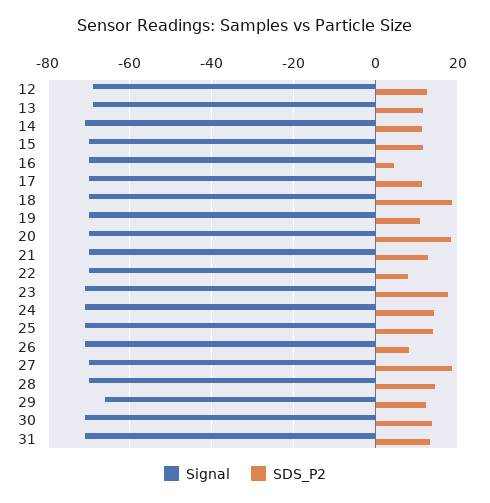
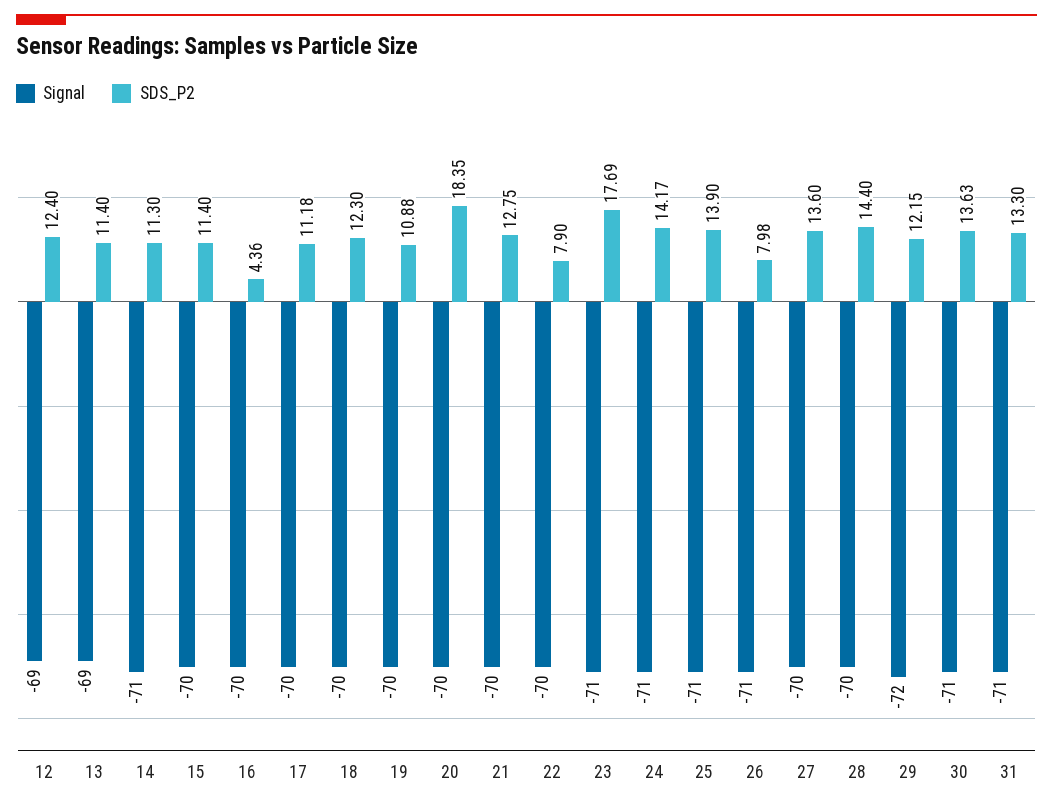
  {
    "Signal": {
      "12": -69,
      "13": -69,
      "14": -71,
      "15": -70,
      "16": -70,
      "17": -70,
      "18": -70,
      "19": -70,
      "20": -70,
      "21": -70,
      "22": -70,
      "23": -71,
      "24": -71,
      "25": -71,
      "26": -71,
      "27": -70,
      "28": -70,
-     "29": -66,
+     "29": -72,
      "30": -71,
      "31": -71
    },
    "SDS_P2": {
      "12": 12.4,
      "13": 11.4,
      "14": 11.3,
      "15": 11.4,
      "16": 4.36,
      "17": 11.18,
-     "18": 18,
+     "18": 12.3,
      "19": 10.88,
      "20": 18.35,
      "21": 12.75,
      "22": 7.9,
      "23": 17.69,
      "24": 14.17,
      "25": 13.9,
      "26": 7.98,
-     "27": 18,
+     "27": 13.6,
      "28": 14.4,
      "29": 12.15,
      "30": 13.63,
      "31": 13.3
    }
  }

